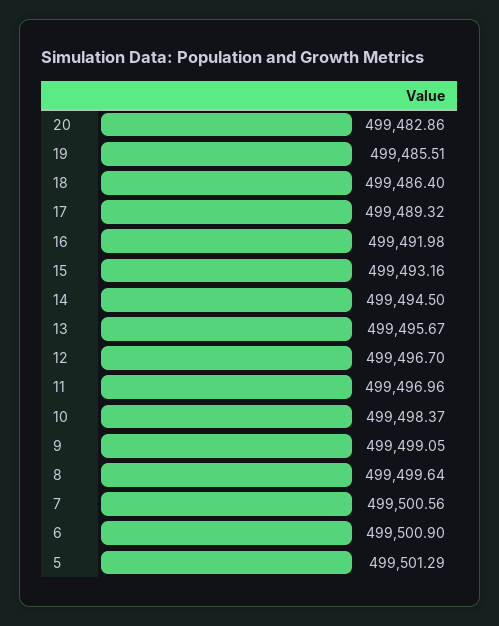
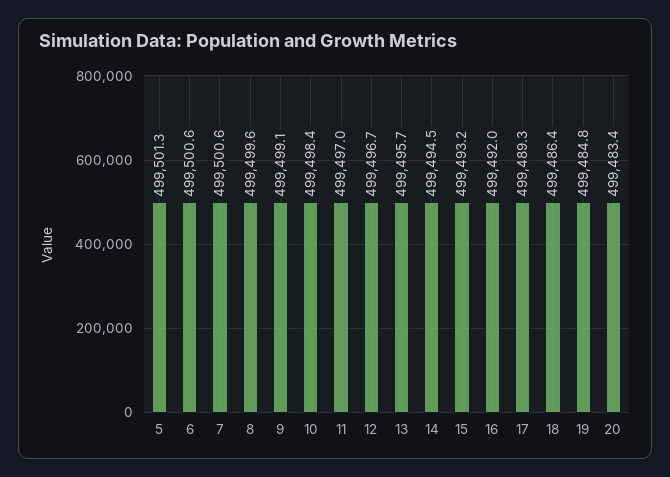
  {
-   "20": 499482.86,
+   "20": 499483.4,
-   "19": 499485.51,
+   "19": 499484.8,
    "18": 499486.4,
    "17": 499489.32,
    "16": 499491.98,
    "15": 499493.16,
    "14": 499494.5,
    "13": 499495.67,
    "12": 499496.7,
    "11": 499496.96,
    "10": 499498.37,
    "9": 499499.05,
    "8": 499499.64,
    "7": 499500.56,
-   "6": 499500.9,
+   "6": 499500.6,
    "5": 499501.29
  }

